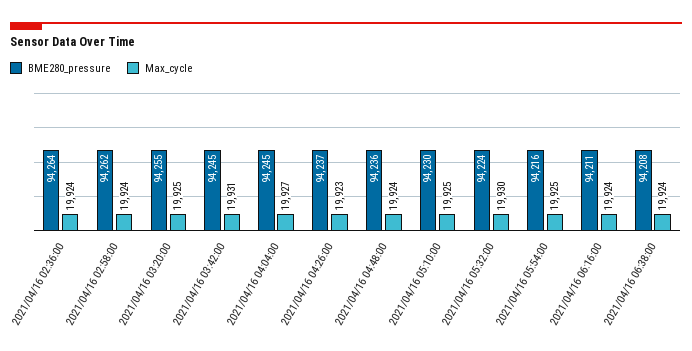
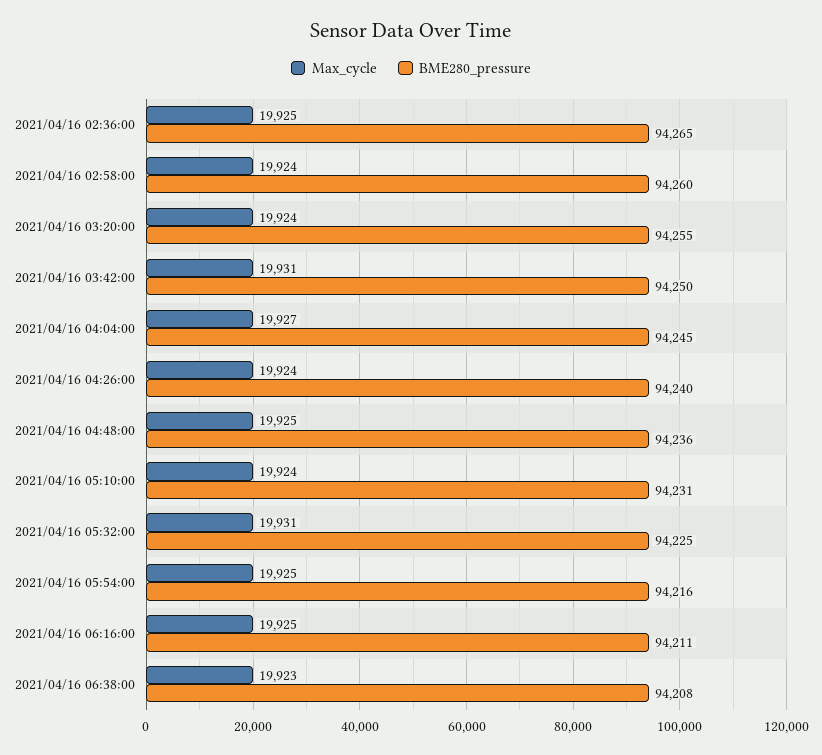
  {
    "BME280_pressure": {
-     "2021/04/16 02:36:00": 94264,
+     "2021/04/16 02:36:00": 94265,
-     "2021/04/16 02:58:00": 94262,
+     "2021/04/16 02:58:00": 94260,
      "2021/04/16 03:20:00": 94255,
-     "2021/04/16 03:42:00": 94245,
+     "2021/04/16 03:42:00": 94250,
      "2021/04/16 04:04:00": 94245,
-     "2021/04/16 04:26:00": 94237,
+     "2021/04/16 04:26:00": 94240,
      "2021/04/16 04:48:00": 94236,
-     "2021/04/16 05:10:00": 94230,
+     "2021/04/16 05:10:00": 94231,
-     "2021/04/16 05:32:00": 94224,
+     "2021/04/16 05:32:00": 94225,
      "2021/04/16 05:54:00": 94216,
      "2021/04/16 06:16:00": 94211,
      "2021/04/16 06:38:00": 94208
    },
    "Max_cycle": {
-     "2021/04/16 02:36:00": 19924,
+     "2021/04/16 02:36:00": 19925,
      "2021/04/16 02:58:00": 19924,
-     "2021/04/16 03:20:00": 19925,
+     "2021/04/16 03:20:00": 19924,
      "2021/04/16 03:42:00": 19931,
      "2021/04/16 04:04:00": 19927,
-     "2021/04/16 04:26:00": 19923,
+     "2021/04/16 04:26:00": 19924,
-     "2021/04/16 04:48:00": 19924,
+     "2021/04/16 04:48:00": 19925,
-     "2021/04/16 05:10:00": 19925,
+     "2021/04/16 05:10:00": 19924,
-     "2021/04/16 05:32:00": 19930,
+     "2021/04/16 05:32:00": 19931,
      "2021/04/16 05:54:00": 19925,
-     "2021/04/16 06:16:00": 19924,
+     "2021/04/16 06:16:00": 19925,
-     "2021/04/16 06:38:00": 19924
+     "2021/04/16 06:38:00": 19923
    }
  }

